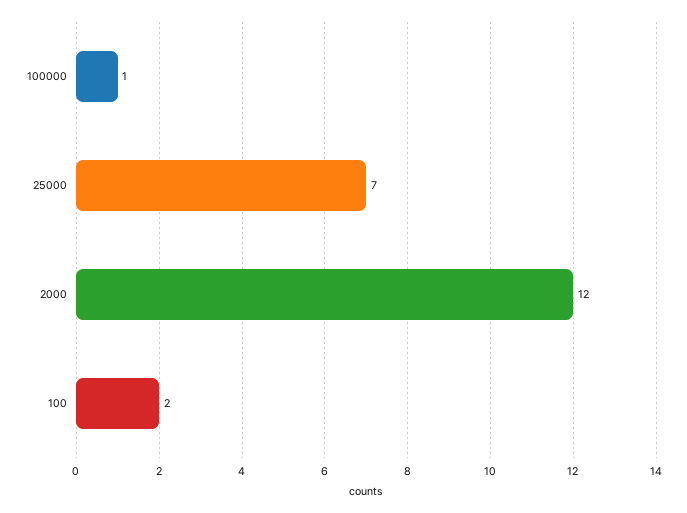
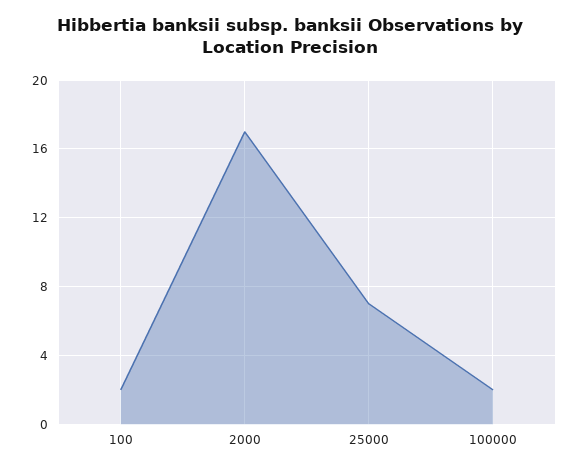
  {
-   "100000": 1,
+   "100000": 2,
    "25000": 7,
-   "2000": 12,
+   "2000": 17,
    "100": 2
  }

